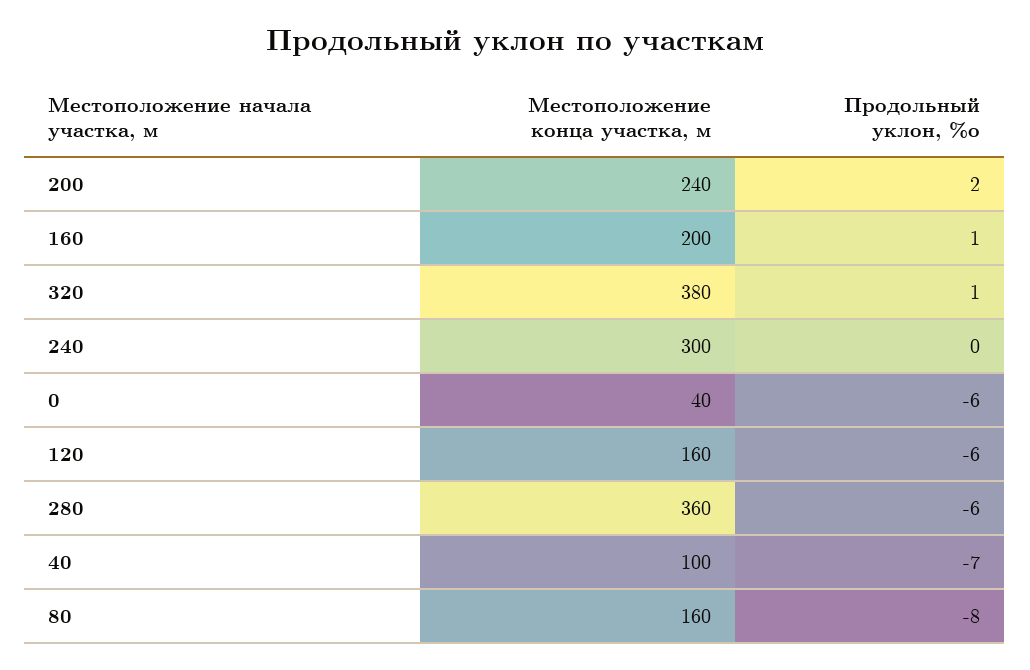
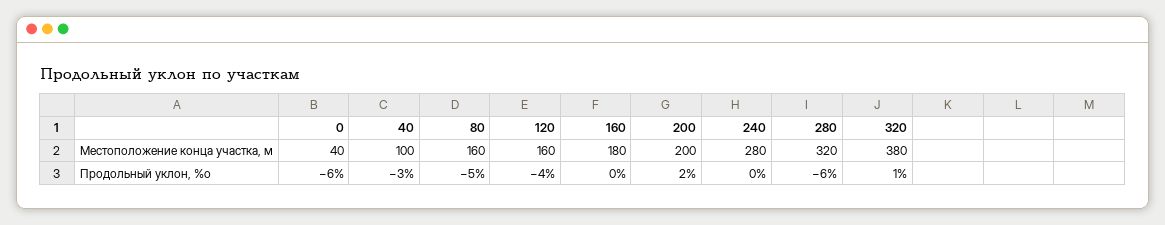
  {
    "Местоположение конца участка, м": {
-     "200": 240,
+     "200": 200,
-     "160": 200,
+     "160": 180,
      "320": 380,
-     "240": 300,
+     "240": 280,
      "0": 40,
      "120": 160,
-     "280": 360,
+     "280": 320,
      "40": 100,
      "80": 160
    },
    "Продольный уклон, %о": {
      "200": 2,
-     "160": 1,
+     "160": 0,
      "320": 1,
      "240": 0,
      "0": -6,
-     "120": -6,
+     "120": -4,
      "280": -6,
-     "40": -7,
+     "40": -3,
-     "80": -8
+     "80": -5
    }
  }

